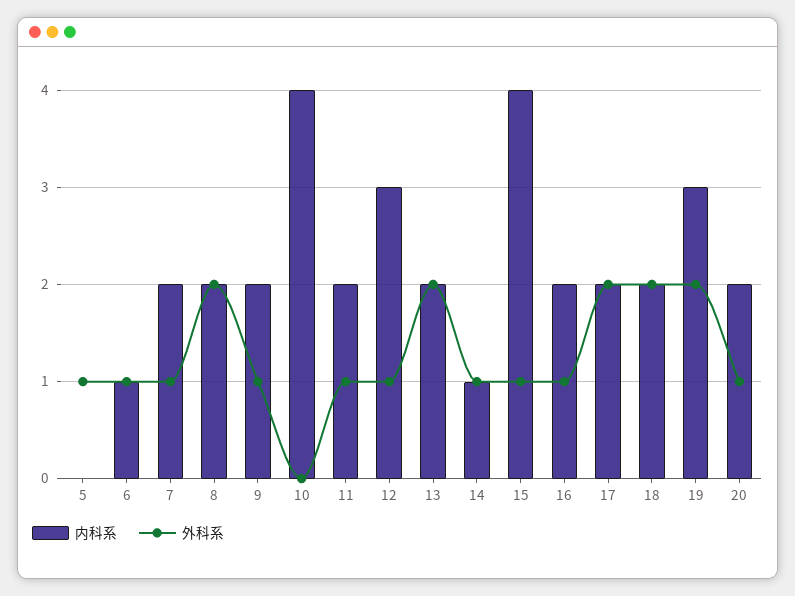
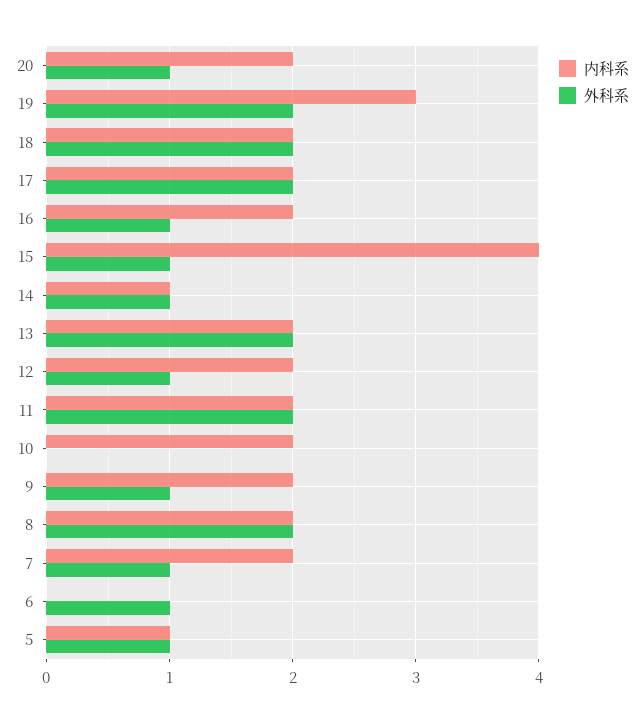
  {
    "内科系": {
-     "5": 0,
+     "5": 1,
-     "6": 1,
+     "6": 0,
      "7": 2,
      "8": 2,
      "9": 2,
-     "10": 4,
+     "10": 2,
      "11": 2,
-     "12": 3,
+     "12": 2,
      "13": 2,
      "14": 1,
      "15": 4,
      "16": 2,
      "17": 2,
      "18": 2,
      "19": 3,
      "20": 2
    },
    "外科系": {
      "5": 1,
      "6": 1,
      "7": 1,
      "8": 2,
      "9": 1,
      "10": 0,
-     "11": 1,
+     "11": 2,
      "12": 1,
      "13": 2,
      "14": 1,
      "15": 1,
      "16": 1,
      "17": 2,
      "18": 2,
      "19": 2,
      "20": 1
    }
  }

